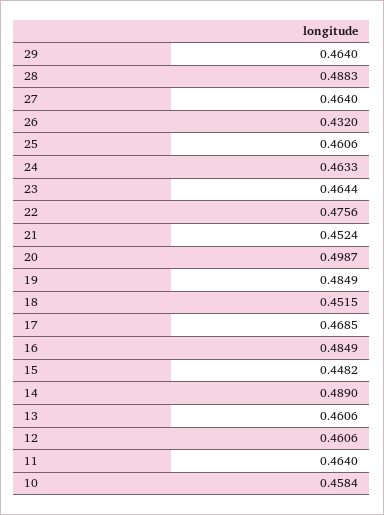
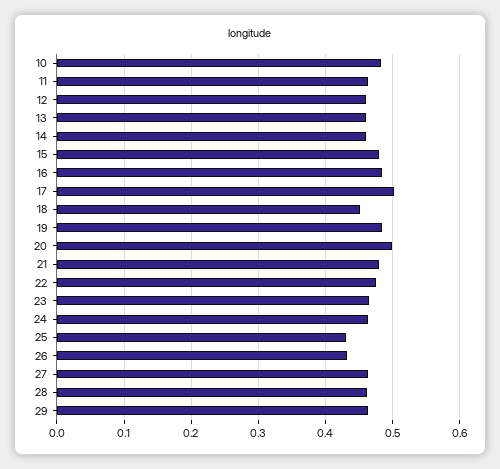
  {
    "29": 0.464,
-   "28": 0.4883,
+   "28": 0.46,
    "27": 0.464,
    "26": 0.432,
-   "25": 0.4606,
+   "25": 0.43,
    "24": 0.4633,
    "23": 0.4644,
    "22": 0.4756,
-   "21": 0.4524,
+   "21": 0.48,
    "20": 0.4987,
    "19": 0.4849,
    "18": 0.4515,
-   "17": 0.4685,
+   "17": 0.5,
    "16": 0.4849,
-   "15": 0.4482,
+   "15": 0.48,
-   "14": 0.489,
+   "14": 0.46,
    "13": 0.4606,
    "12": 0.4606,
    "11": 0.464,
-   "10": 0.4584
+   "10": 0.48
  }

